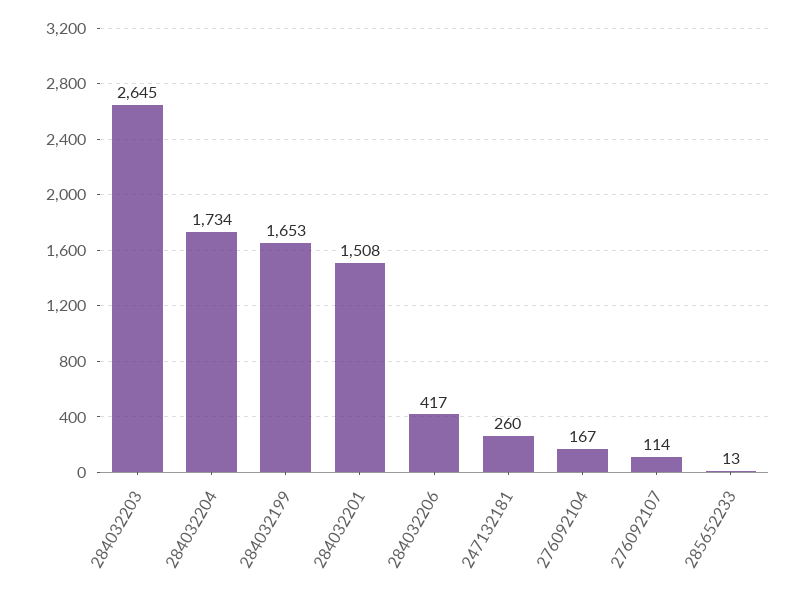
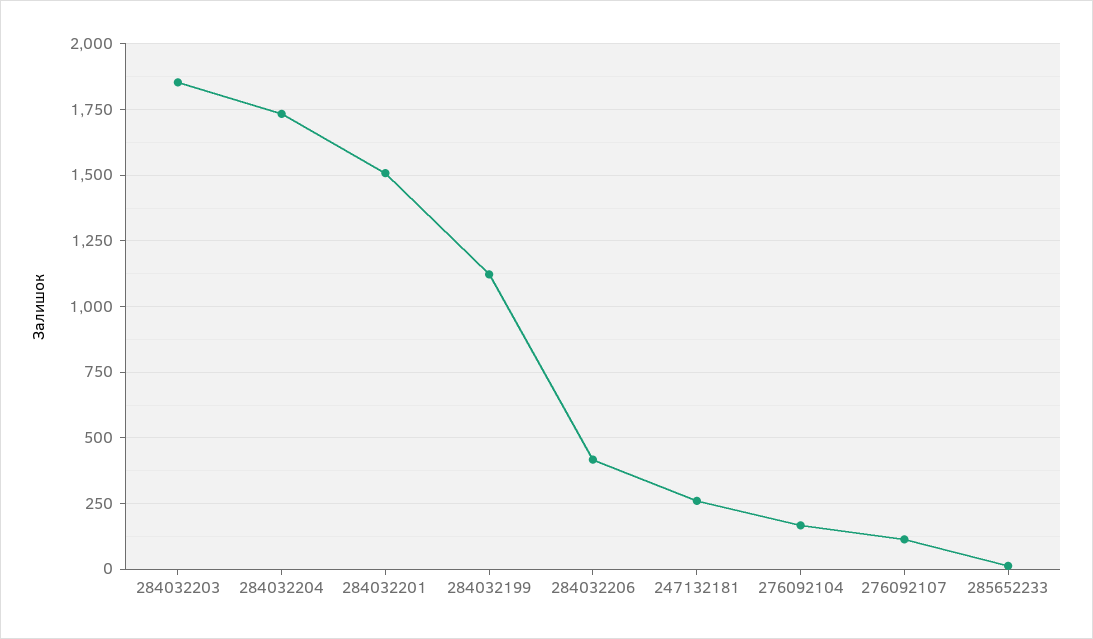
  {
-   "284032203": 2645,
+   "284032203": 1850,
    "284032204": 1734,
-   "284032199": 1653,
+   "284032199": 1125,
    "284032201": 1508,
    "284032206": 417,
    "247132181": 260,
    "276092104": 167,
    "276092107": 114,
    "285652233": 13
  }

